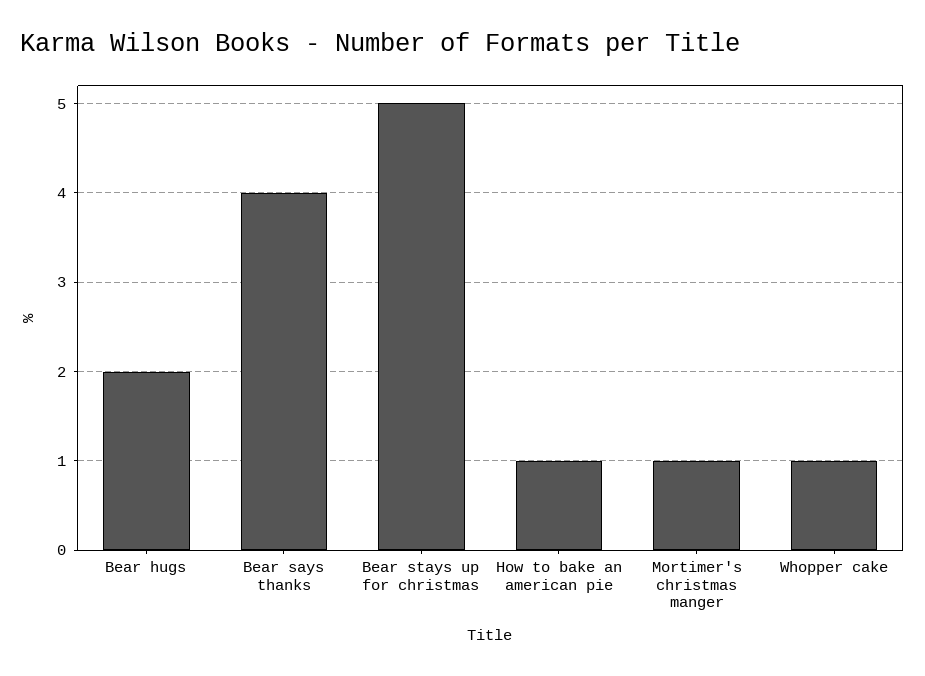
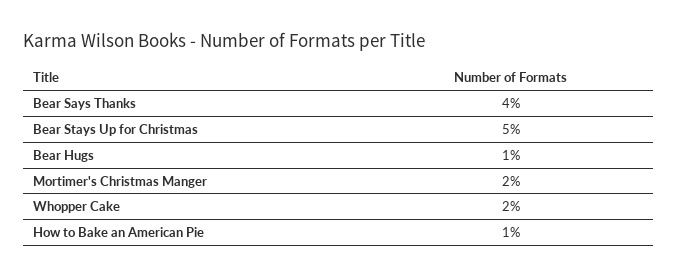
  {
-   "Bear hugs": 2,
+   "Bear hugs": 1,
    "Bear says thanks": 4,
    "Bear stays up for christmas": 5,
    "How to bake an american pie": 1,
-   "Mortimer's christmas manger": 1,
+   "Mortimer's christmas manger": 2,
-   "Whopper cake": 1
+   "Whopper cake": 2
  }

